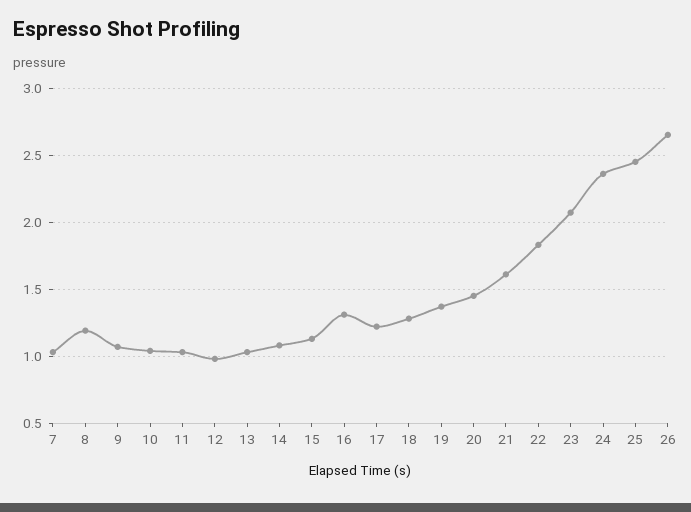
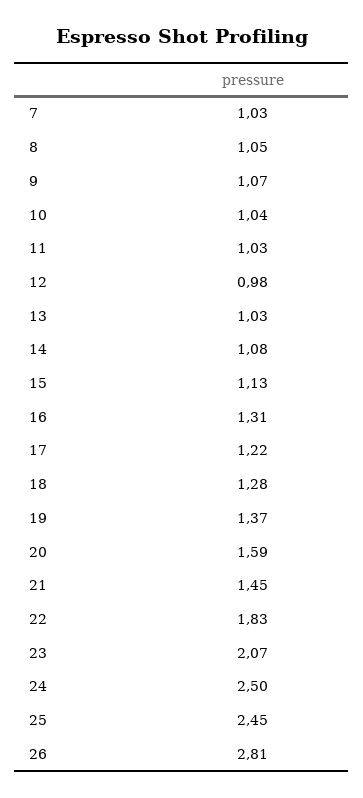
  {
    "7": 1.03,
-   "8": 1.2,
+   "8": 1.05,
    "9": 1.07,
    "10": 1.04,
    "11": 1.03,
    "12": 0.98,
    "13": 1.03,
    "14": 1.08,
    "15": 1.13,
    "16": 1.31,
    "17": 1.22,
    "18": 1.28,
    "19": 1.37,
-   "20": 1.45,
+   "20": 1.59,
-   "21": 1.6,
+   "21": 1.45,
    "22": 1.83,
    "23": 2.07,
-   "24": 2.35,
+   "24": 2.5,
    "25": 2.45,
-   "26": 2.65
+   "26": 2.81
  }

